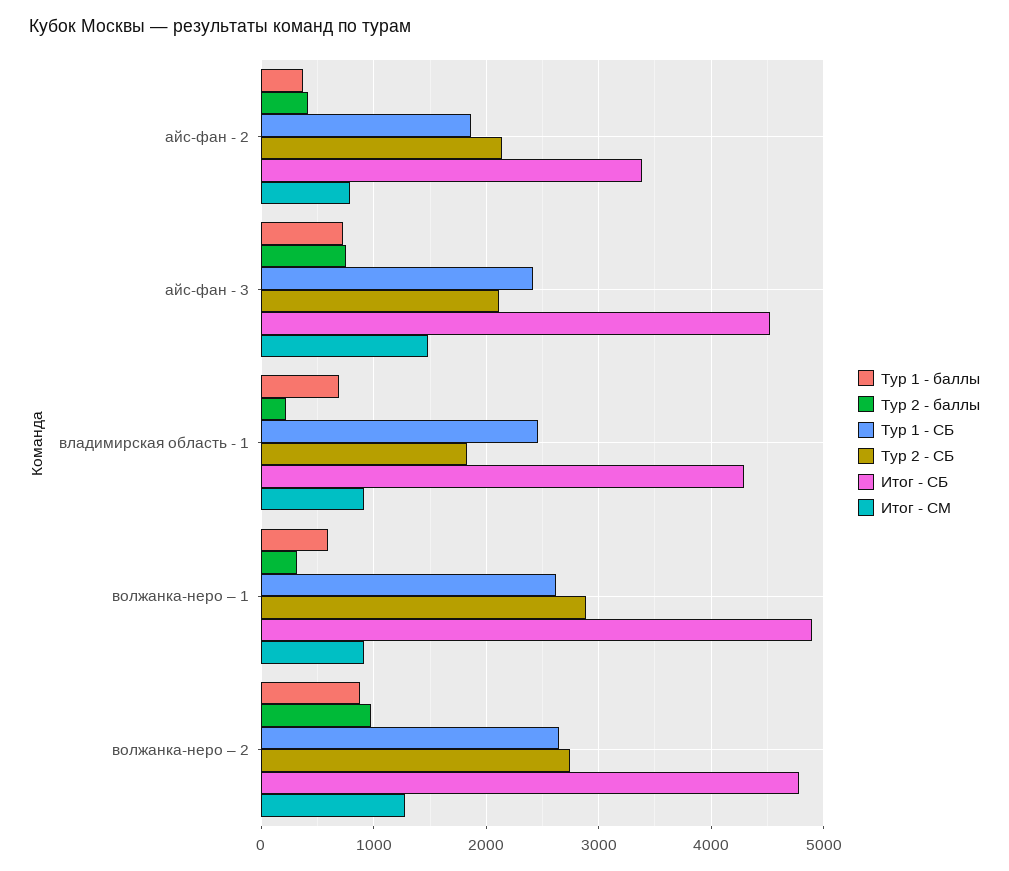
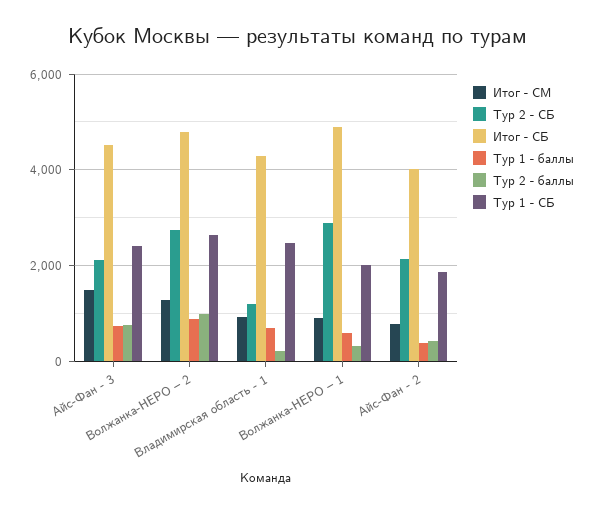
  {
    "Тур 1 - баллы": {
      "айс-фан - 2": 400,
      "айс-фан - 3": 700,
      "владимирская область - 1": 700,
      "волжанка-неро – 1": 600,
      "волжанка-неро – 2": 900
    },
    "Тур 2 - баллы": {
      "айс-фан - 2": 400,
      "айс-фан - 3": 800,
      "владимирская область - 1": 200,
      "волжанка-неро – 1": 300,
      "волжанка-неро – 2": 1000
    },
    "Тур 1 - СБ": {
      "айс-фан - 2": 1900,
      "айс-фан - 3": 2400,
      "владимирская область - 1": 2500,
-     "волжанка-неро – 1": 2600,
+     "волжанка-неро – 1": 2000,
      "волжанка-неро – 2": 2600
    },
    "Тур 2 - СБ": {
      "айс-фан - 2": 2100,
      "айс-фан - 3": 2100,
-     "владимирская область - 1": 1800,
+     "владимирская область - 1": 1200,
      "волжанка-неро – 1": 2900,
      "волжанка-неро – 2": 2700
    },
    "Итог - СБ": {
-     "айс-фан - 2": 3400,
+     "айс-фан - 2": 4000,
      "айс-фан - 3": 4500,
      "владимирская область - 1": 4300,
      "волжанка-неро – 1": 4900,
      "волжанка-неро – 2": 4800
    },
    "Итог - СМ": {
      "айс-фан - 2": 800,
      "айс-фан - 3": 1500,
      "владимирская область - 1": 900,
      "волжанка-неро – 1": 900,
      "волжанка-неро – 2": 1300
    }
  }

